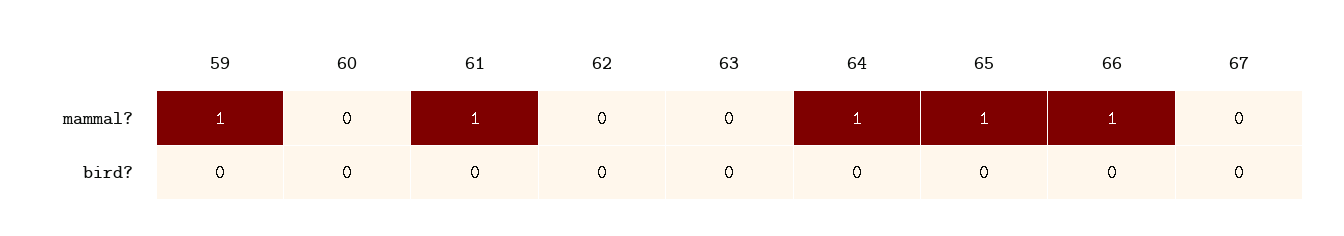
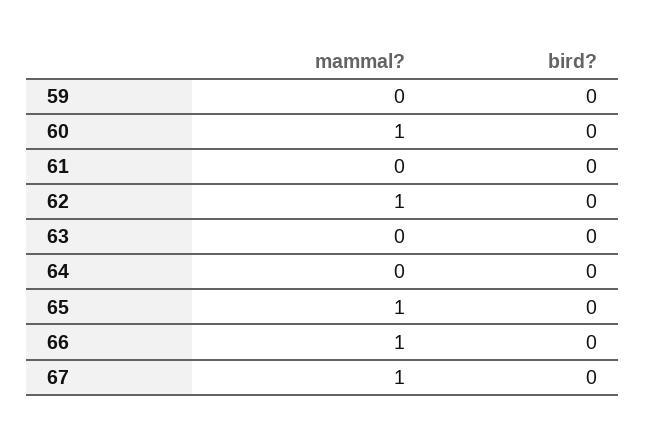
  {
    "59": {
-     "mammal?": 1,
+     "mammal?": 0,
      "bird?": 0
    },
    "60": {
-     "mammal?": 0,
+     "mammal?": 1,
      "bird?": 0
    },
    "61": {
-     "mammal?": 1,
+     "mammal?": 0,
      "bird?": 0
    },
    "62": {
-     "mammal?": 0,
+     "mammal?": 1,
      "bird?": 0
    },
    "63": {
      "mammal?": 0,
      "bird?": 0
    },
    "64": {
-     "mammal?": 1,
+     "mammal?": 0,
      "bird?": 0
    },
    "65": {
      "mammal?": 1,
      "bird?": 0
    },
    "66": {
      "mammal?": 1,
      "bird?": 0
    },
    "67": {
-     "mammal?": 0,
+     "mammal?": 1,
      "bird?": 0
    }
  }

